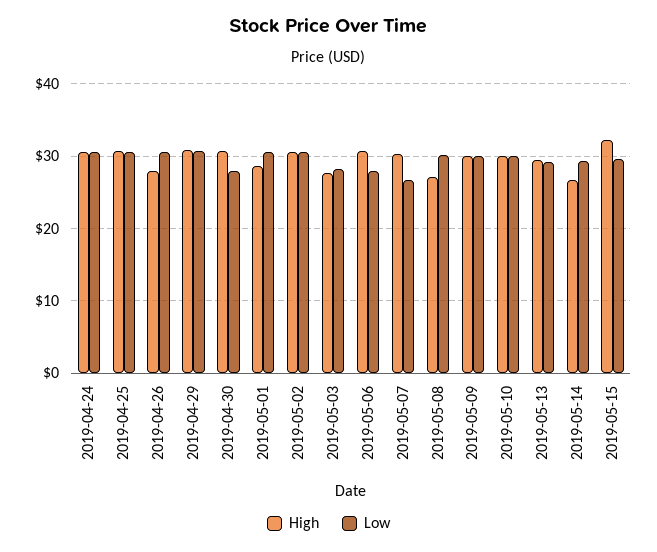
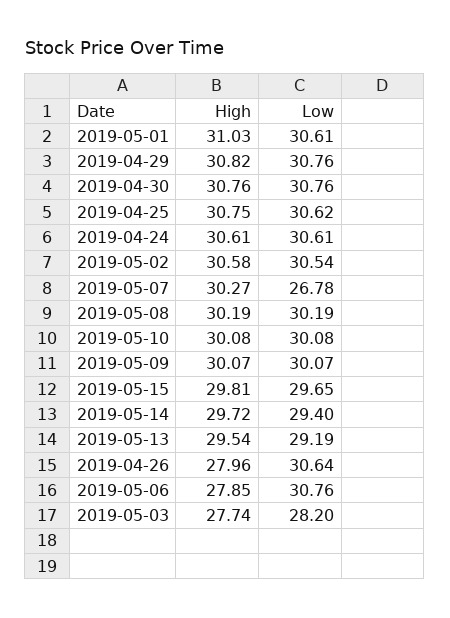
  {
    "High": {
      "2019-04-24": 30.61,
      "2019-04-25": 30.75,
      "2019-04-26": 27.96,
      "2019-04-29": 30.82,
      "2019-04-30": 30.76,
-     "2019-05-01": 29,
+     "2019-05-01": 31.03,
      "2019-05-02": 30.58,
      "2019-05-03": 27.74,
-     "2019-05-06": 31,
+     "2019-05-06": 27.85,
      "2019-05-07": 30.27,
-     "2019-05-08": 27,
+     "2019-05-08": 30.19,
      "2019-05-09": 30.07,
      "2019-05-10": 30.08,
      "2019-05-13": 29.54,
-     "2019-05-14": 27,
+     "2019-05-14": 29.72,
-     "2019-05-15": 32
+     "2019-05-15": 29.81
    },
    "Low": {
      "2019-04-24": 30.61,
      "2019-04-25": 30.62,
      "2019-04-26": 30.64,
      "2019-04-29": 30.76,
-     "2019-04-30": 28,
+     "2019-04-30": 30.76,
      "2019-05-01": 30.61,
      "2019-05-02": 30.54,
      "2019-05-03": 28.2,
-     "2019-05-06": 28,
+     "2019-05-06": 30.76,
      "2019-05-07": 26.78,
      "2019-05-08": 30.19,
      "2019-05-09": 30.07,
      "2019-05-10": 30.08,
      "2019-05-13": 29.19,
      "2019-05-14": 29.4,
      "2019-05-15": 29.65
    }
  }

